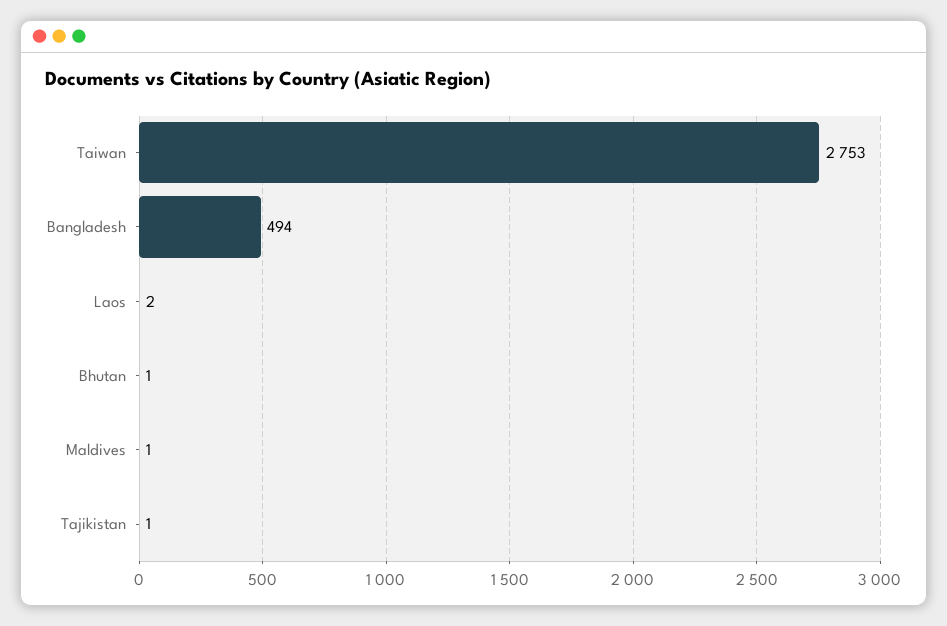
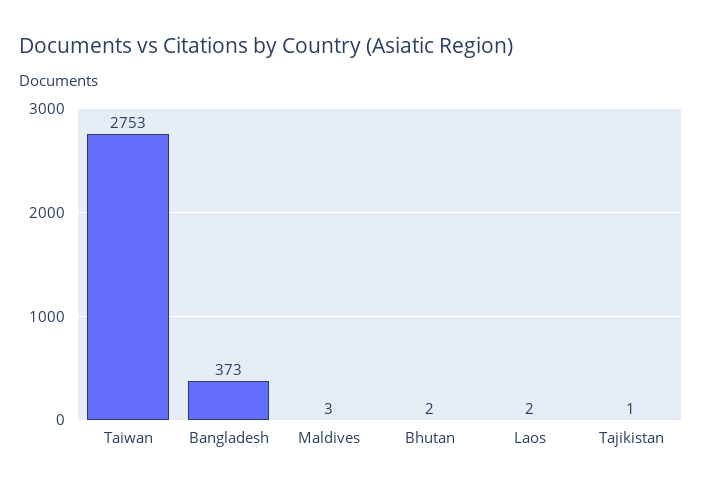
  {
    "Taiwan": 2753,
-   "Bangladesh": 494,
+   "Bangladesh": 373,
    "Laos": 2,
-   "Bhutan": 1,
+   "Bhutan": 2,
-   "Maldives": 1,
+   "Maldives": 3,
    "Tajikistan": 1
  }

